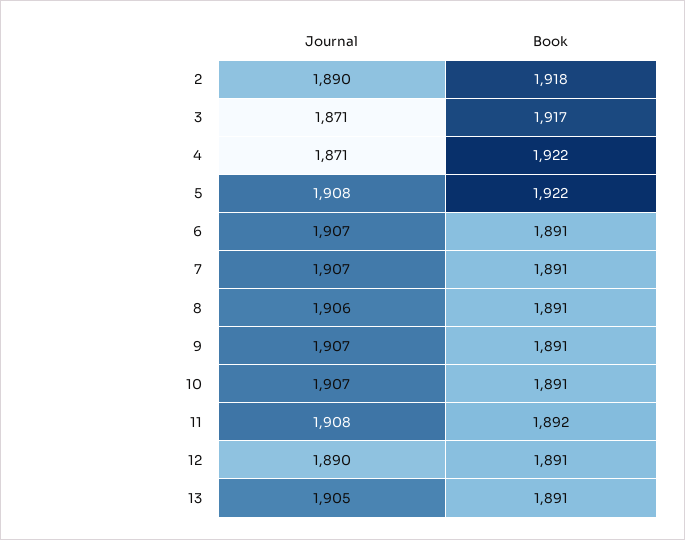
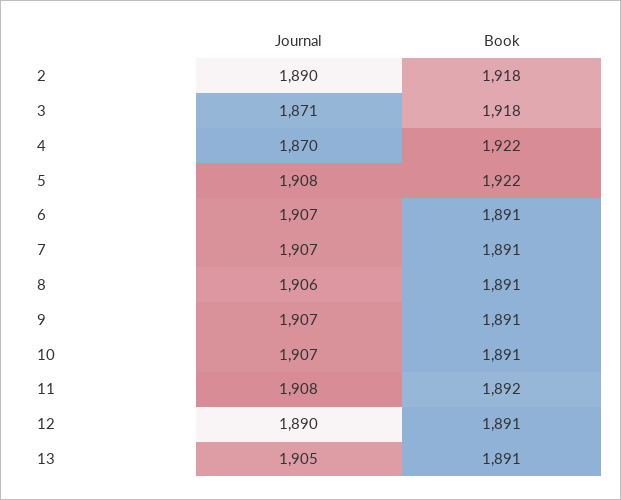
  {
    "Journal": {
      "2": 1890,
      "3": 1871,
-     "4": 1871,
+     "4": 1870,
      "5": 1908,
      "6": 1907,
      "7": 1907,
      "8": 1906,
      "9": 1907,
      "10": 1907,
      "11": 1908,
      "12": 1890,
      "13": 1905
    },
    "Book": {
      "2": 1918,
-     "3": 1917,
+     "3": 1918,
      "4": 1922,
      "5": 1922,
      "6": 1891,
      "7": 1891,
      "8": 1891,
      "9": 1891,
      "10": 1891,
      "11": 1892,
      "12": 1891,
      "13": 1891
    }
  }

